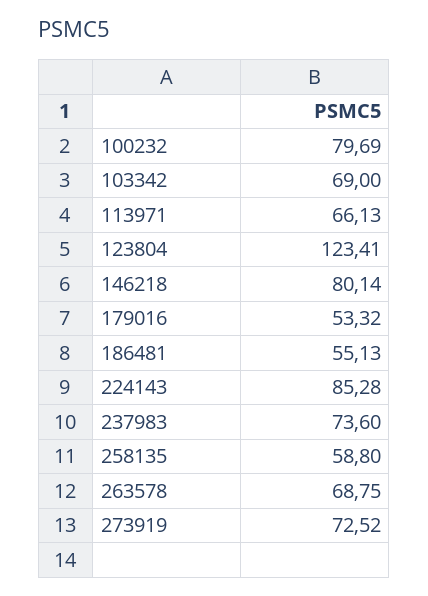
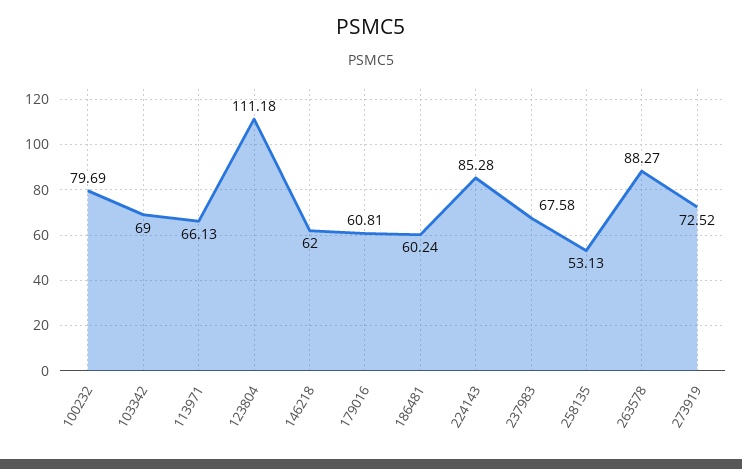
  {
    "100232": 79.69,
    "103342": 69,
    "113971": 66.13,
-   "123804": 123.41,
+   "123804": 111.18,
-   "146218": 80.14,
+   "146218": 62,
-   "179016": 53.32,
+   "179016": 60.81,
-   "186481": 55.13,
+   "186481": 60.24,
    "224143": 85.28,
-   "237983": 73.6,
+   "237983": 67.58,
-   "258135": 58.8,
+   "258135": 53.13,
-   "263578": 68.75,
+   "263578": 88.27,
    "273919": 72.52
  }

